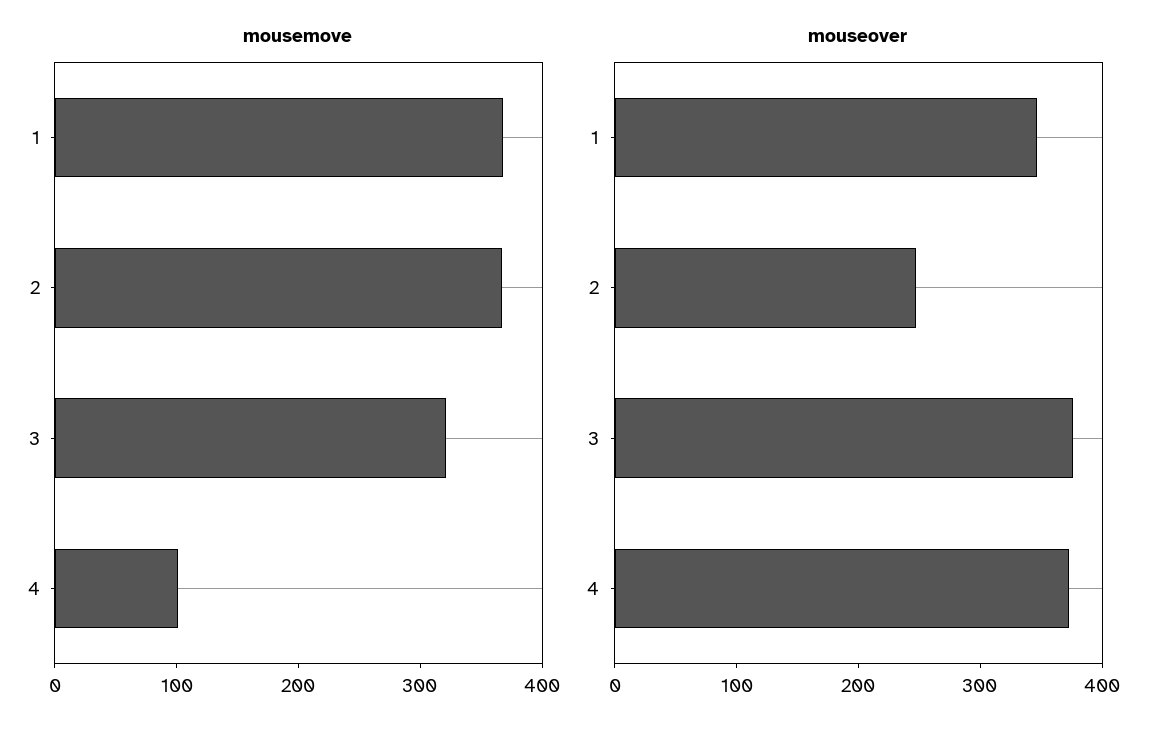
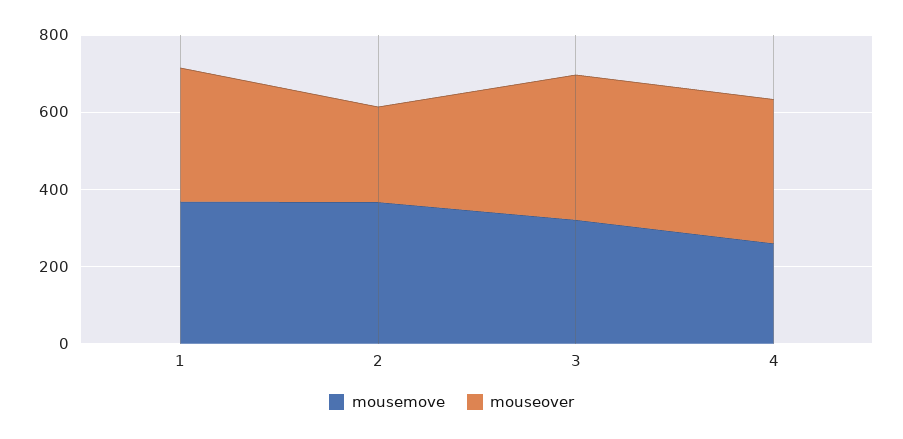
  {
    "mousemove": {
      "1": 360,
      "2": 360,
      "3": 320,
-     "4": 100
+     "4": 250
    },
    "mouseover": {
      "1": 340,
      "2": 240,
      "3": 380,
      "4": 380
    }
  }

